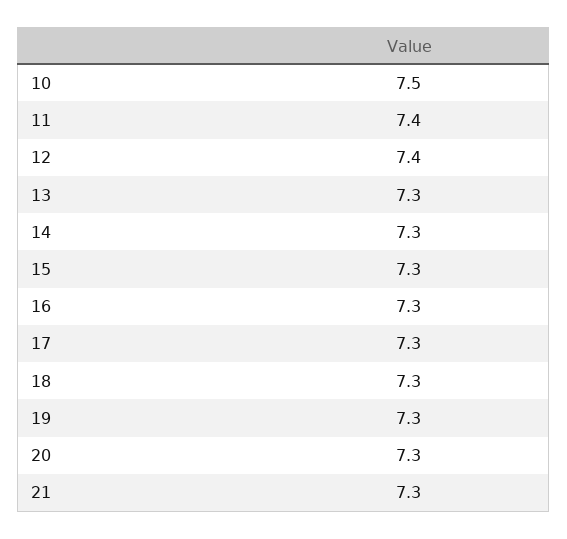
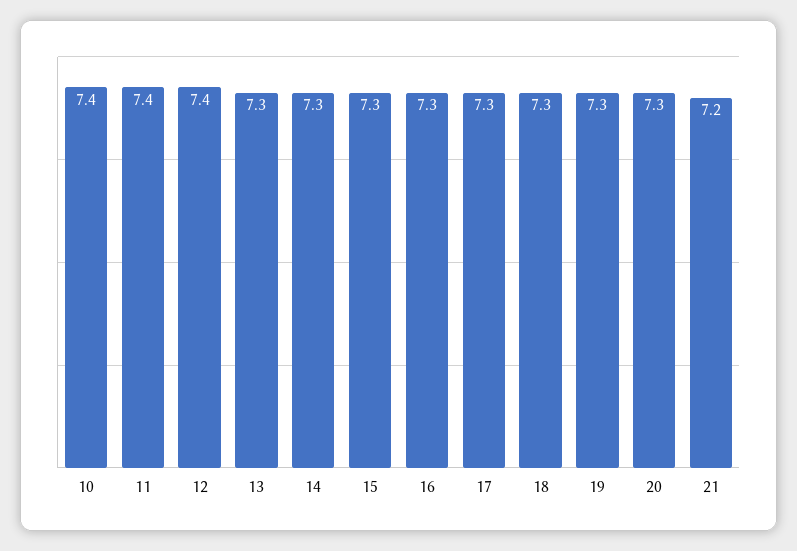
  {
-   "10": 7.5,
+   "10": 7.4,
    "11": 7.4,
    "12": 7.4,
    "13": 7.3,
    "14": 7.3,
    "15": 7.3,
    "16": 7.3,
    "17": 7.3,
    "18": 7.3,
    "19": 7.3,
    "20": 7.3,
-   "21": 7.3
+   "21": 7.2
  }

